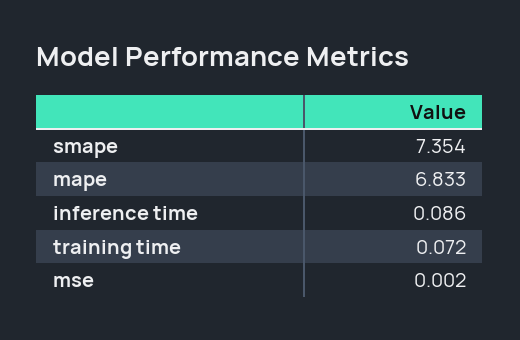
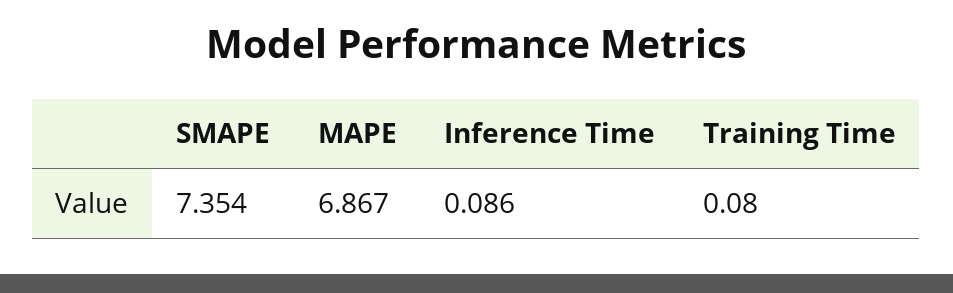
  {
    "smape": 7.354,
-   "mape": 6.833,
+   "mape": 6.867,
    "inference time": 0.086,
-   "training time": 0.072,
+   "training time": 0.08
-   "mse": 0.002
  }

